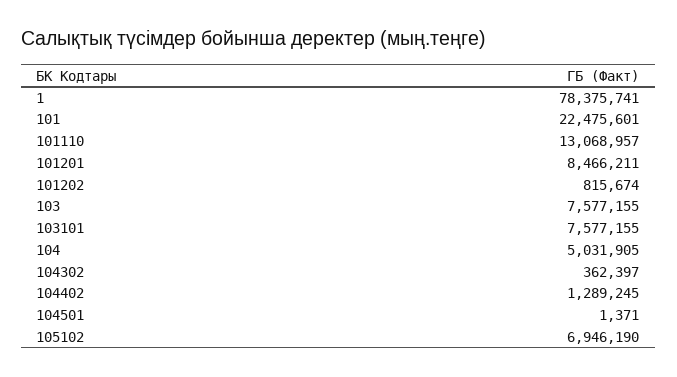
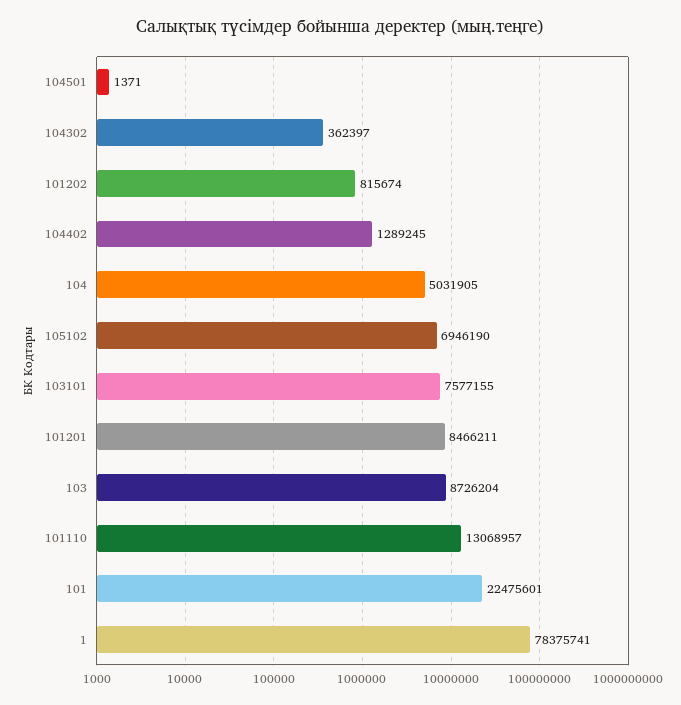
  {
    "1": 78375741,
    "101": 22475601,
    "101110": 13068957,
    "101201": 8466211,
    "101202": 815674,
-   "103": 7577155,
+   "103": 8726204,
    "103101": 7577155,
    "104": 5031905,
    "104302": 362397,
    "104402": 1289245,
    "104501": 1371,
    "105102": 6946190
  }

